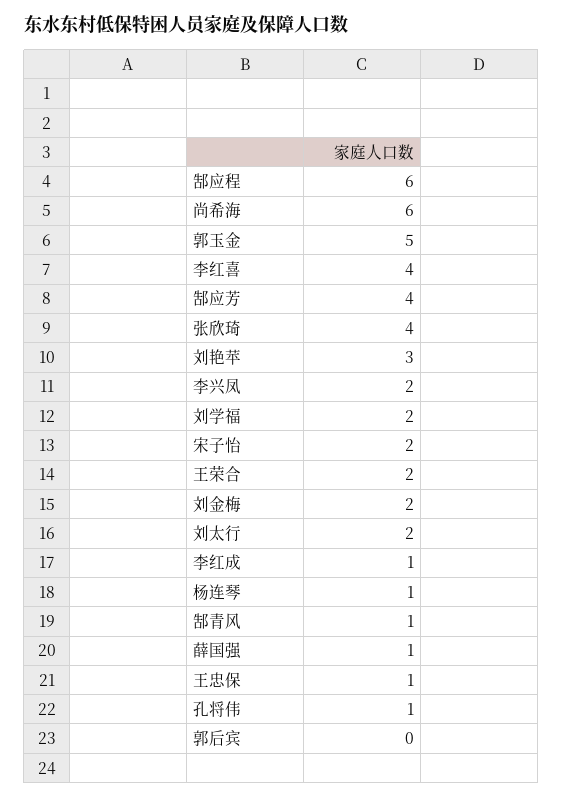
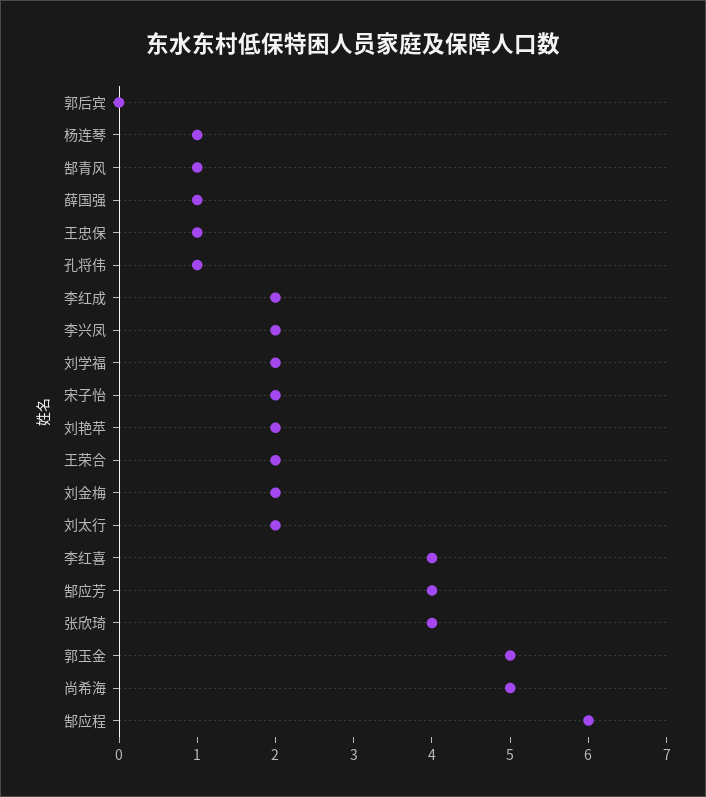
  {
    "郜应程": 6,
-   "尚希海": 6,
+   "尚希海": 5,
    "郭玉金": 5,
    "李红喜": 4,
    "郜应芳": 4,
    "张欣琦": 4,
-   "刘艳苹": 3,
+   "刘艳苹": 2,
    "李兴凤": 2,
    "刘学福": 2,
    "宋子怡": 2,
    "王荣合": 2,
    "刘金梅": 2,
    "刘太行": 2,
-   "李红成": 1,
+   "李红成": 2,
    "杨连琴": 1,
    "郜青风": 1,
    "薛国强": 1,
    "王忠保": 1,
    "孔将伟": 1,
    "郭后宾": 0
  }

